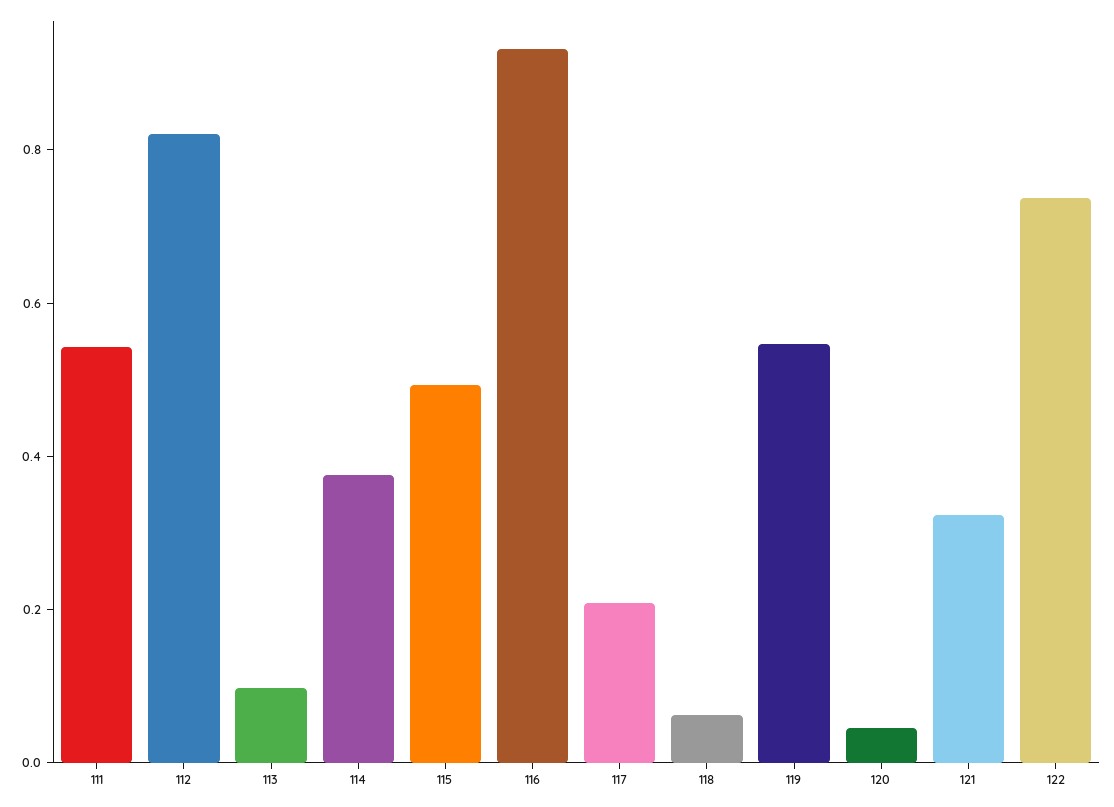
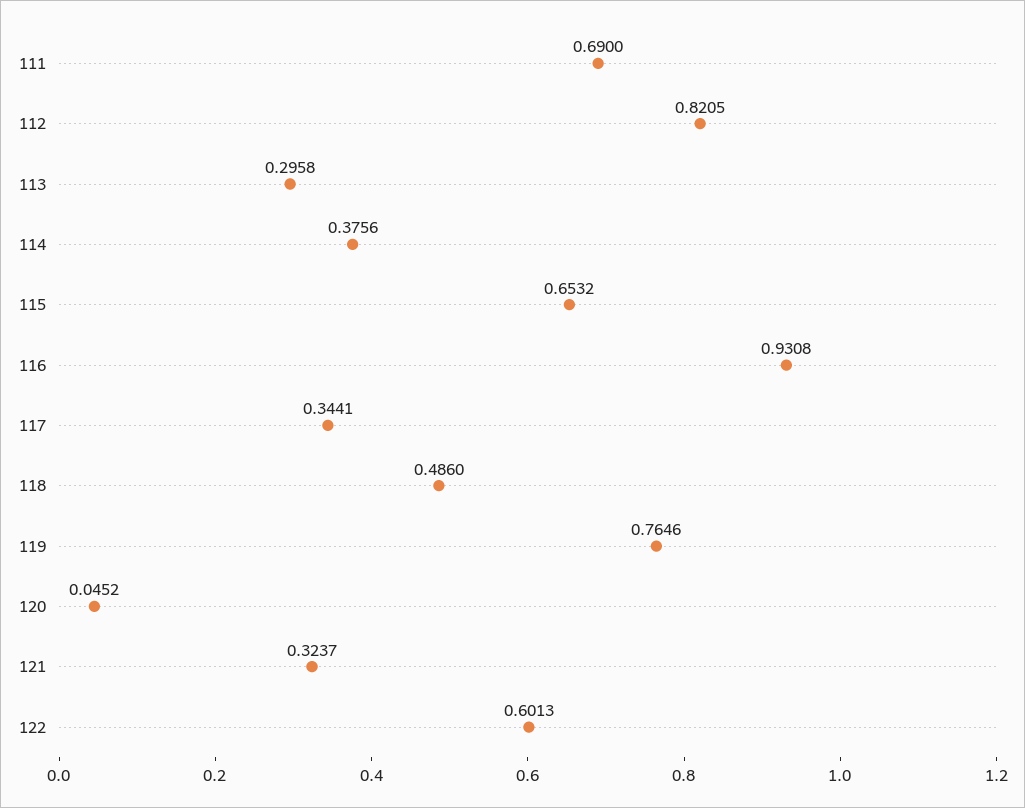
  {
-   "111": 0.55,
+   "111": 0.69,
    "112": 0.8205,
-   "113": 0.1,
+   "113": 0.2958,
    "114": 0.3756,
-   "115": 0.5,
+   "115": 0.6532,
    "116": 0.9308,
-   "117": 0.2,
+   "117": 0.3441,
-   "118": 0.05,
+   "118": 0.486,
-   "119": 0.55,
+   "119": 0.7646,
    "120": 0.0452,
    "121": 0.3237,
-   "122": 0.75
+   "122": 0.6013
  }

